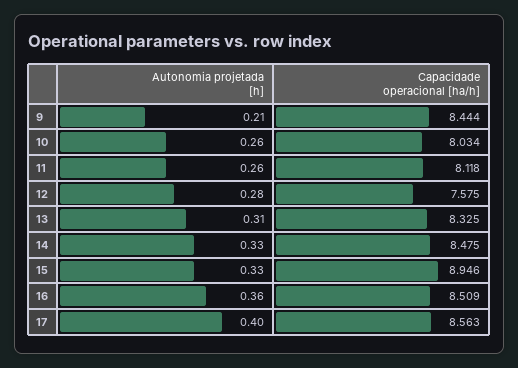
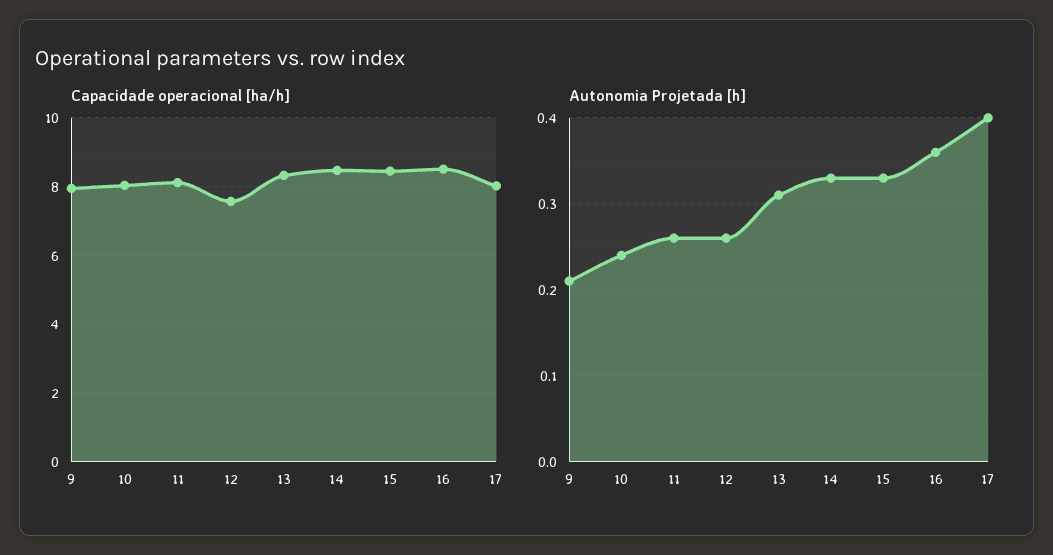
  {
    "Autonomia projetada [h]": {
      "9": 0.21,
-     "10": 0.26,
+     "10": 0.24,
      "11": 0.26,
-     "12": 0.28,
+     "12": 0.26,
      "13": 0.31,
      "14": 0.33,
      "15": 0.33,
      "16": 0.36,
      "17": 0.4
    },
    "Capacidade operacional [ha/h]": {
-     "9": 8.444,
+     "9": 8,
      "10": 8.034,
      "11": 8.118,
      "12": 7.575,
      "13": 8.325,
      "14": 8.475,
-     "15": 8.946,
+     "15": 8.4,
      "16": 8.509,
-     "17": 8.563
+     "17": 8
    }
  }

